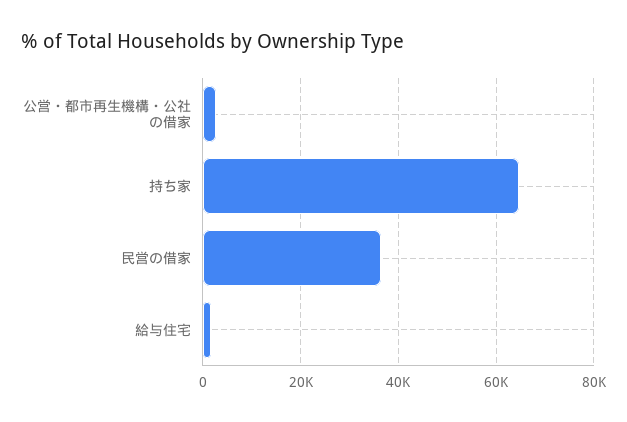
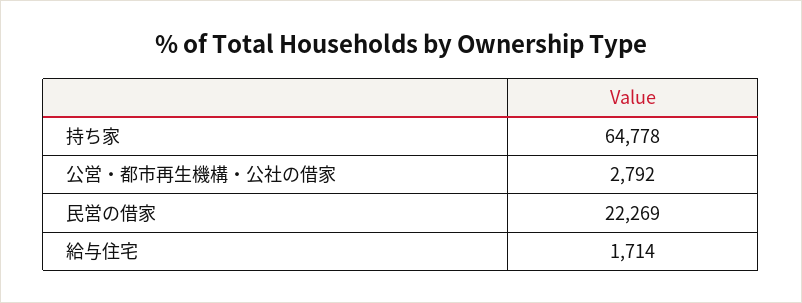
  {
    "公営・都市再生機構・公社の借家": 2792,
    "持ち家": 64778,
-   "民営の借家": 36000,
+   "民営の借家": 22269,
    "給与住宅": 1714
  }

